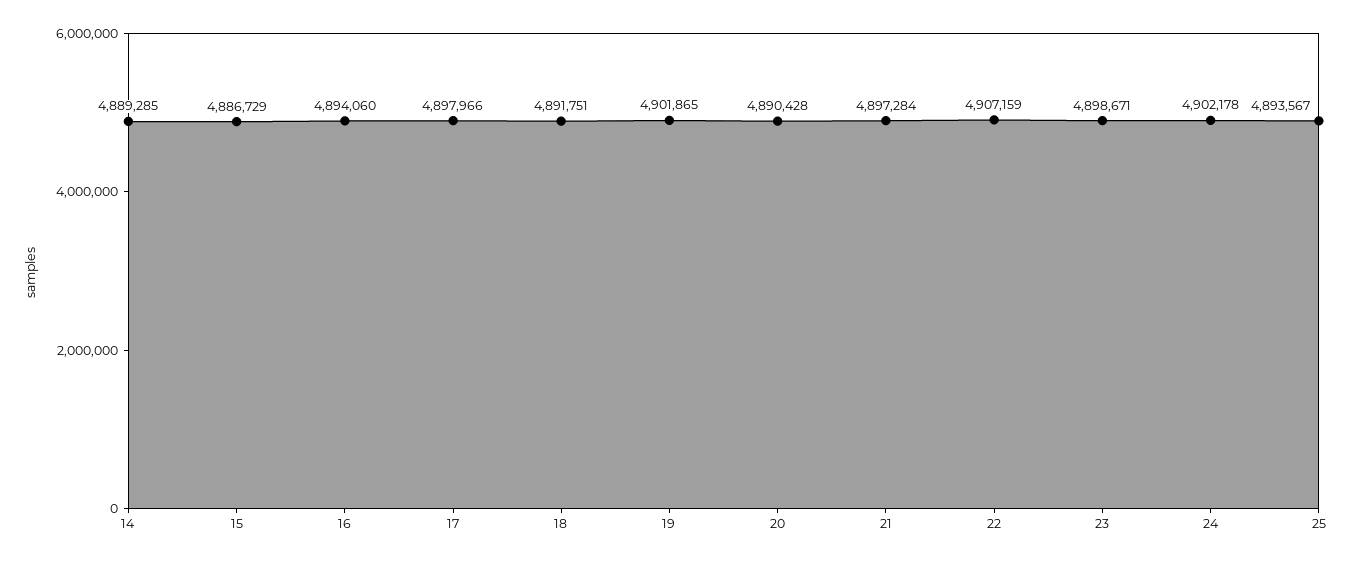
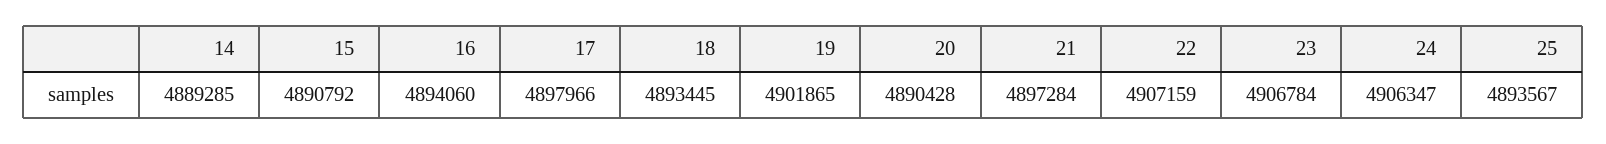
  {
    "14": 4889285,
-   "15": 4886729,
+   "15": 4890792,
    "16": 4894060,
    "17": 4897966,
-   "18": 4891751,
+   "18": 4893445,
    "19": 4901865,
    "20": 4890428,
    "21": 4897284,
    "22": 4907159,
-   "23": 4898671,
+   "23": 4906784,
-   "24": 4902178,
+   "24": 4906347,
    "25": 4893567
  }

